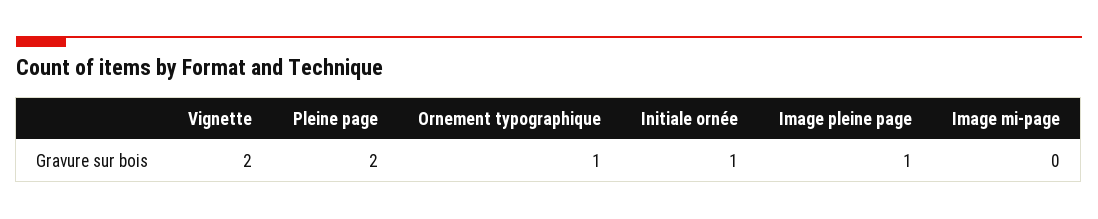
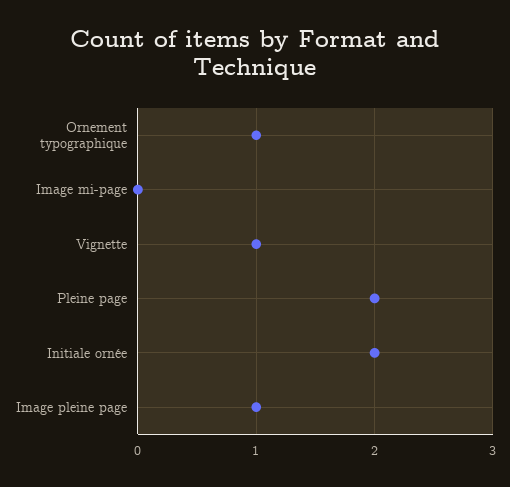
  {
-   "Vignette": 2,
+   "Vignette": 1,
    "Pleine page": 2,
    "Ornement typographique": 1,
-   "Initiale ornée": 1,
+   "Initiale ornée": 2,
    "Image pleine page": 1,
    "Image mi-page": 0
  }

